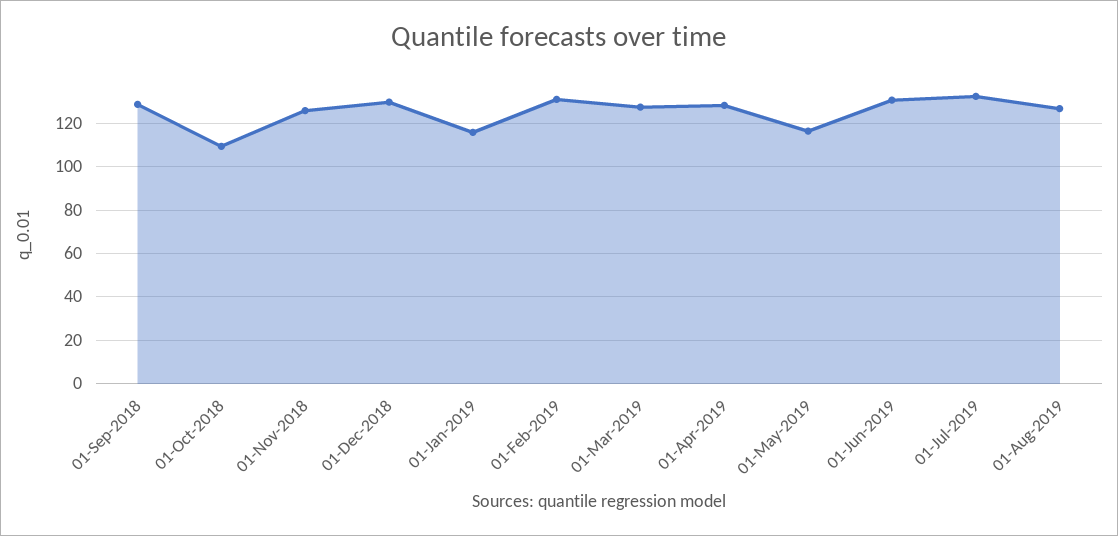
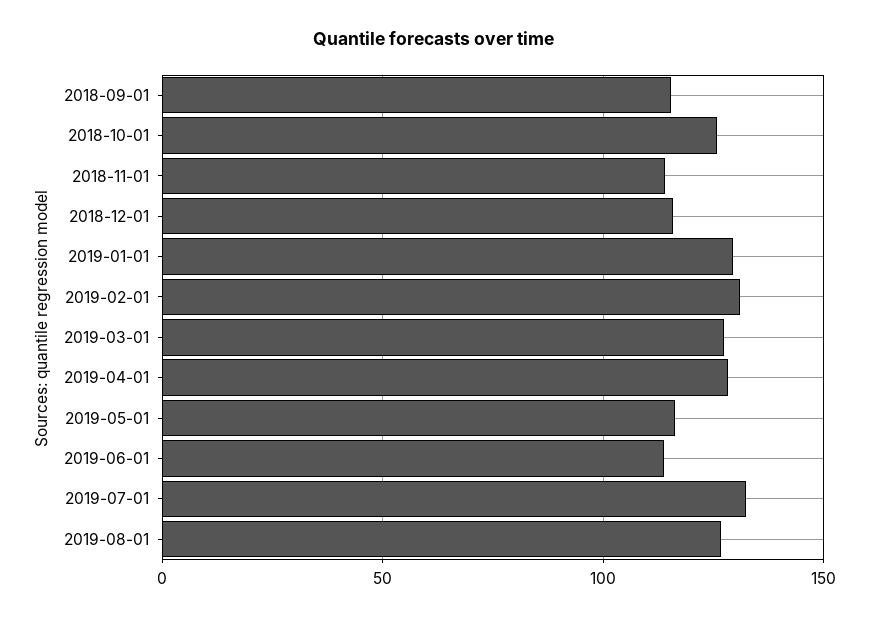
  {
-   "01-Sep-2018": 130,
+   "01-Sep-2018": 115,
-   "01-Oct-2018": 110,
+   "01-Oct-2018": 125,
-   "01-Nov-2018": 125,
+   "01-Nov-2018": 115,
-   "01-Dec-2018": 130,
+   "01-Dec-2018": 115,
-   "01-Jan-2019": 115,
+   "01-Jan-2019": 130,
    "01-Feb-2019": 130,
    "01-Mar-2019": 125,
    "01-Apr-2019": 130,
    "01-May-2019": 115,
-   "01-Jun-2019": 130,
+   "01-Jun-2019": 115,
    "01-Jul-2019": 130,
    "01-Aug-2019": 125
  }

